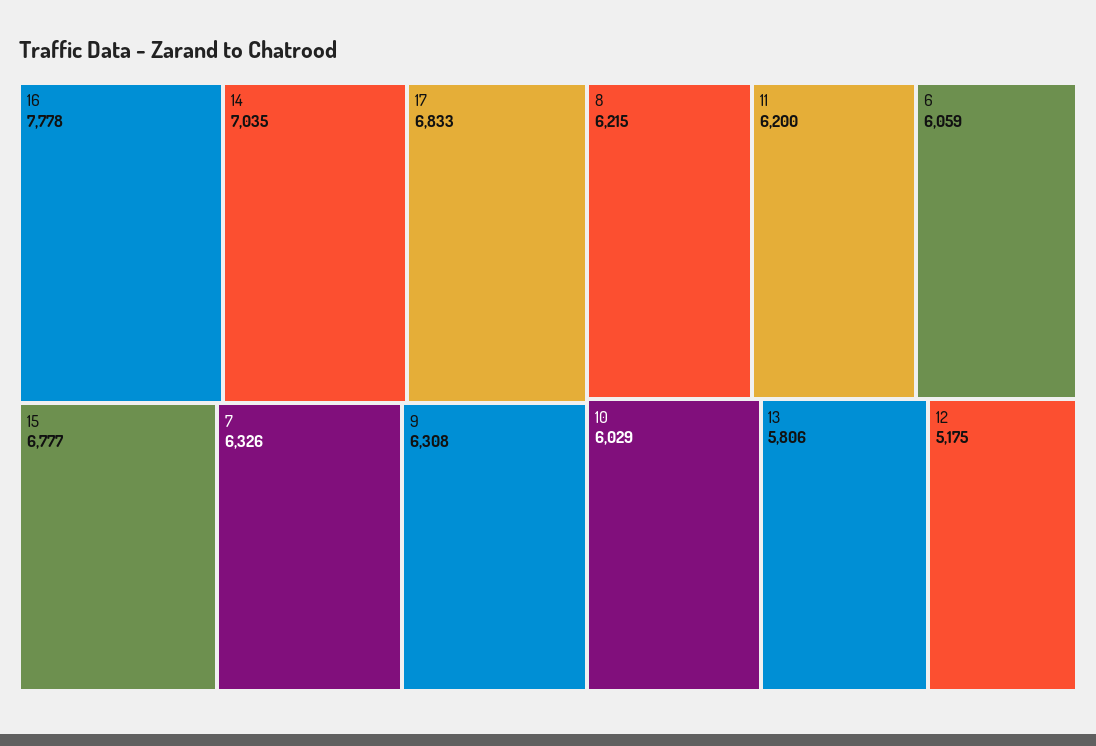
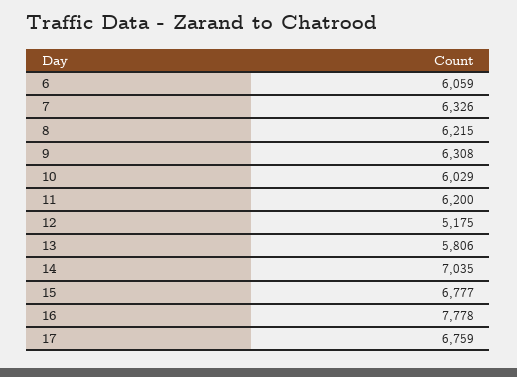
  {
    "16": 7778,
    "14": 7035,
-   "17": 6833,
+   "17": 6759,
    "15": 6777,
    "7": 6326,
    "9": 6308,
    "8": 6215,
    "11": 6200,
    "6": 6059,
    "10": 6029,
    "13": 5806,
    "12": 5175
  }

